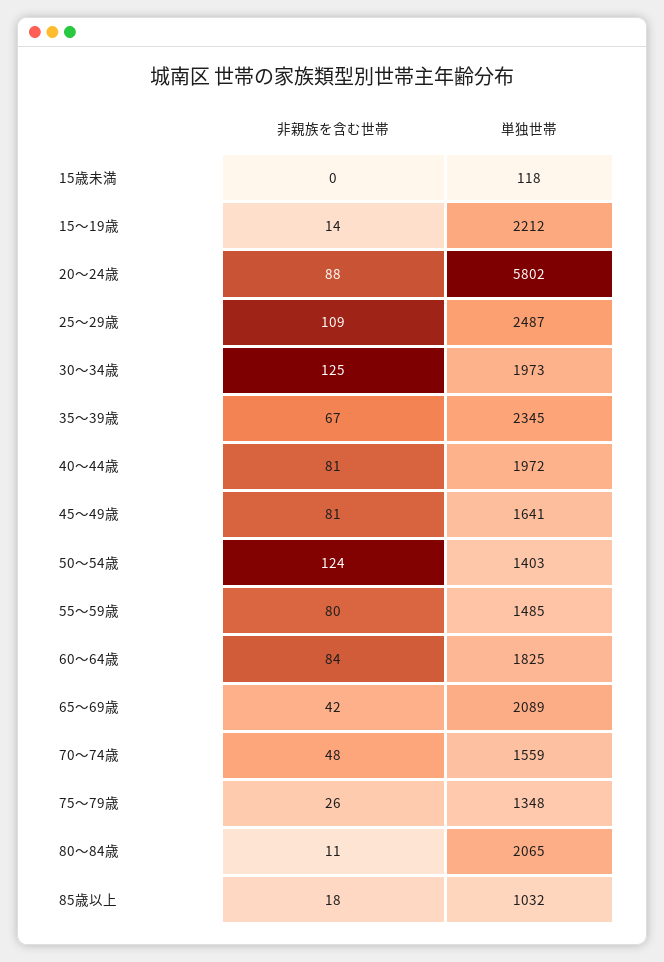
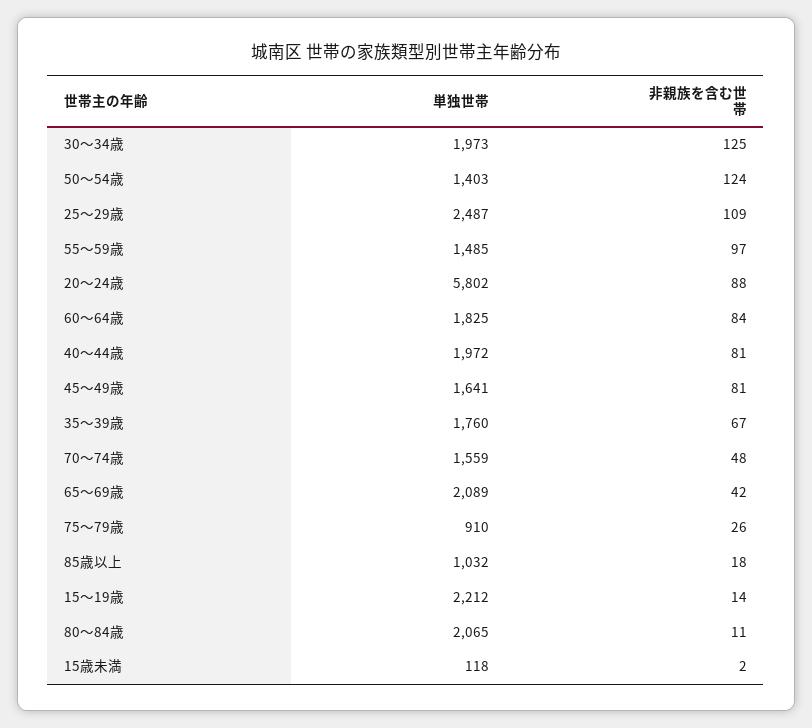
  {
    "非親族を含む世帯": {
-     "15歳未満": 0,
+     "15歳未満": 2,
      "15～19歳": 14,
      "20～24歳": 88,
      "25～29歳": 109,
      "30～34歳": 125,
      "35～39歳": 67,
      "40～44歳": 81,
      "45～49歳": 81,
      "50～54歳": 124,
-     "55～59歳": 80,
+     "55～59歳": 97,
      "60～64歳": 84,
      "65～69歳": 42,
      "70～74歳": 48,
      "75～79歳": 26,
      "80～84歳": 11,
      "85歳以上": 18
    },
    "単独世帯": {
      "15歳未満": 118,
      "15～19歳": 2212,
      "20～24歳": 5802,
      "25～29歳": 2487,
      "30～34歳": 1973,
-     "35～39歳": 2345,
+     "35～39歳": 1760,
      "40～44歳": 1972,
      "45～49歳": 1641,
      "50～54歳": 1403,
      "55～59歳": 1485,
      "60～64歳": 1825,
      "65～69歳": 2089,
      "70～74歳": 1559,
-     "75～79歳": 1348,
+     "75～79歳": 910,
      "80～84歳": 2065,
      "85歳以上": 1032
    }
  }

